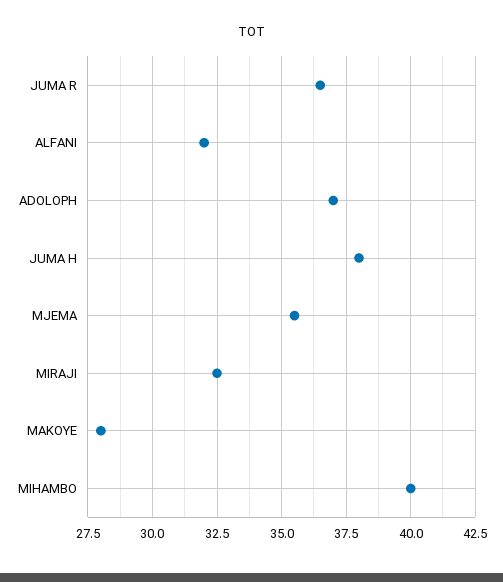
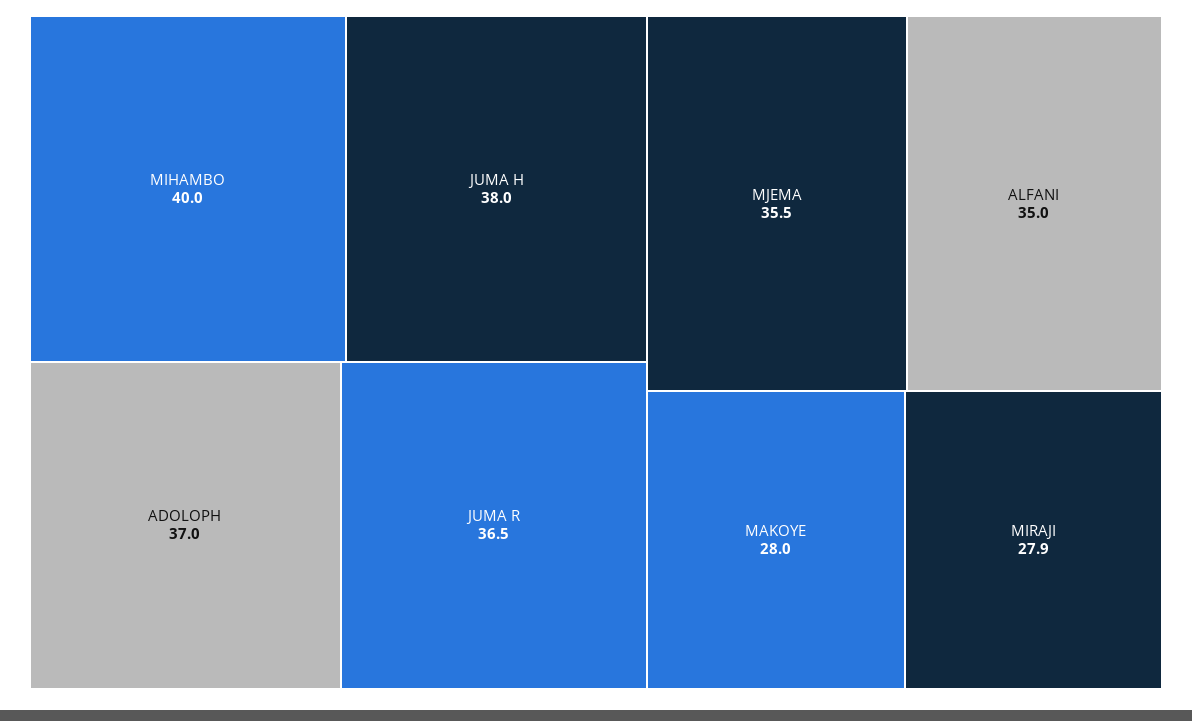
  {
    "JUMA R": 36.5,
-   "ALFANI": 32,
+   "ALFANI": 35,
    "ADOLOPH": 37,
    "JUMA H": 38,
    "MJEMA": 35.5,
-   "MIRAJI": 32.5,
+   "MIRAJI": 27.9,
    "MAKOYE": 28,
    "MIHAMBO": 40
  }

